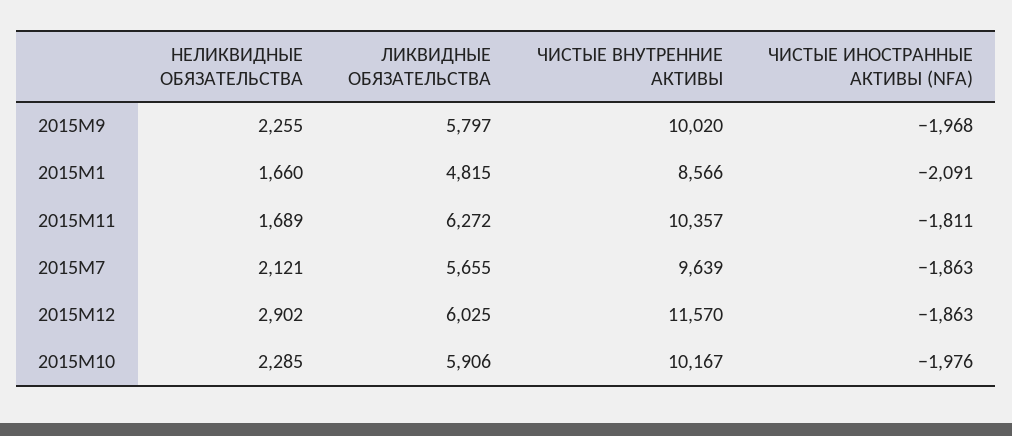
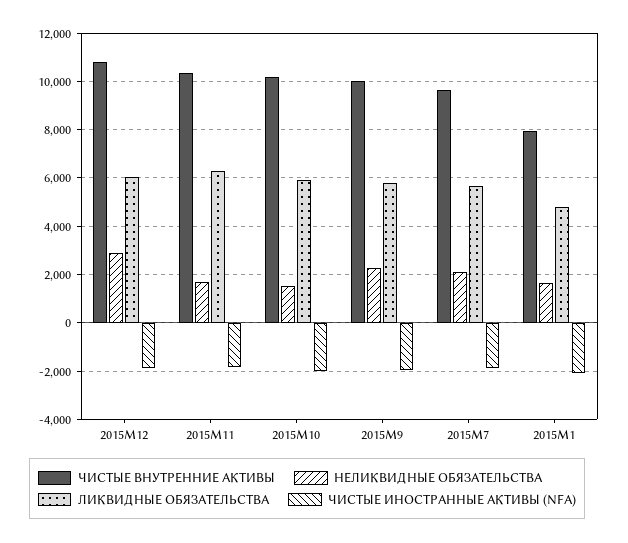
  {
    "НЕЛИКВИДНЫЕ ОБЯЗАТЕЛЬСТВА": {
      "2015M9": 2255,
      "2015M1": 1660,
      "2015M11": 1689,
      "2015M7": 2121,
      "2015M12": 2902,
-     "2015M10": 2285
+     "2015M10": 1500
    },
    "ЛИКВИДНЫЕ ОБЯЗАТЕЛЬСТВА": {
      "2015M9": 5797,
      "2015M1": 4815,
      "2015M11": 6272,
      "2015M7": 5655,
      "2015M12": 6025,
      "2015M10": 5906
    },
    "ЧИСТЫЕ ВНУТРЕННИЕ АКТИВЫ": {
      "2015M9": 10020,
-     "2015M1": 8566,
+     "2015M1": 8000,
      "2015M11": 10357,
      "2015M7": 9639,
-     "2015M12": 11570,
+     "2015M12": 10750,
      "2015M10": 10167
    },
    "ЧИСТЫЕ ИНОСТРАННЫЕ АКТИВЫ (NFA)": {
      "2015M9": -1968,
      "2015M1": -2091,
      "2015M11": -1811,
      "2015M7": -1863,
      "2015M12": -1863,
      "2015M10": -1976
    }
  }

